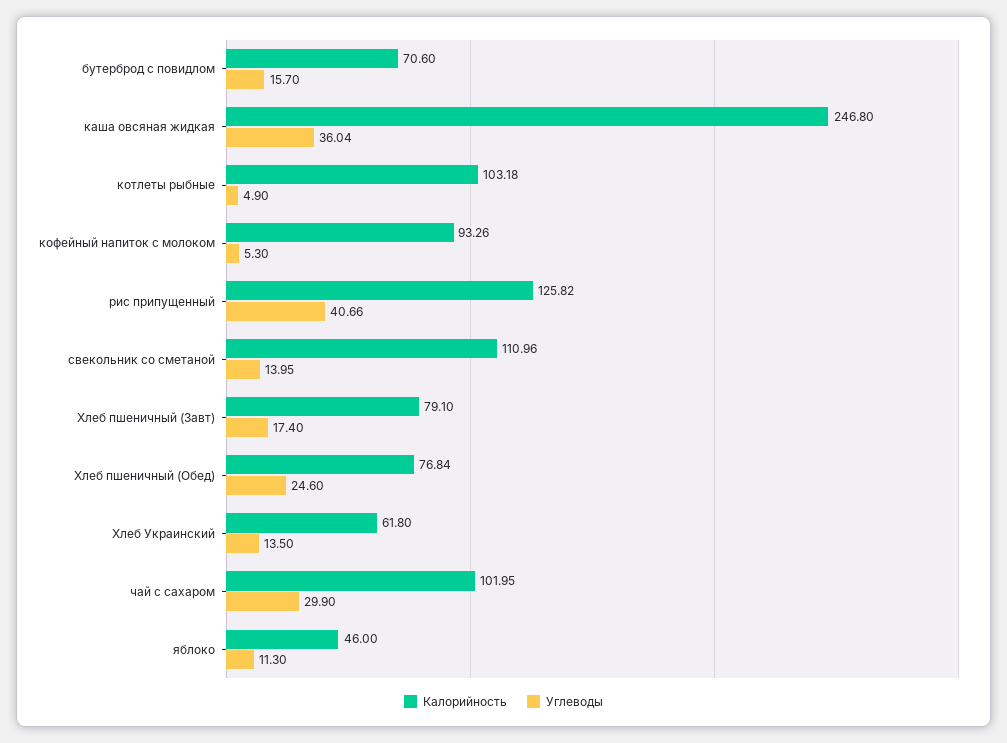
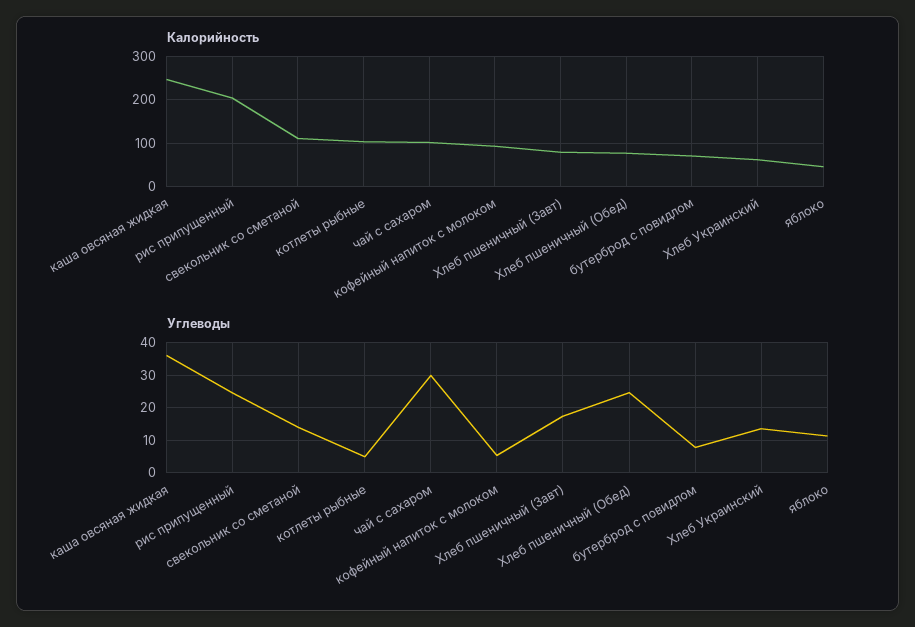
  {
    "Калорийность": {
      "бутерброд с повидлом": 70.6,
      "каша овсяная жидкая": 246.8,
      "котлеты рыбные": 103.18,
      "кофейный напиток с молоком": 93.26,
-     "рис припущенный": 125.82,
+     "рис припущенный": 200,
      "свекольник со сметаной": 110.96,
      "Хлеб пшеничный (Завт)": 79.1,
      "Хлеб пшеничный (Обед)": 76.84,
      "Хлеб Украинский": 61.8,
      "чай с сахаром": 101.95,
      "яблоко": 46
    },
    "Углеводы": {
-     "бутерброд с повидлом": 15.7,
+     "бутерброд с повидлом": 8,
      "каша овсяная жидкая": 36.04,
      "котлеты рыбные": 4.9,
      "кофейный напиток с молоком": 5.3,
-     "рис припущенный": 40.66,
+     "рис припущенный": 24,
      "свекольник со сметаной": 13.95,
      "Хлеб пшеничный (Завт)": 17.4,
      "Хлеб пшеничный (Обед)": 24.6,
      "Хлеб Украинский": 13.5,
      "чай с сахаром": 29.9,
      "яблоко": 11.3
    }
  }

